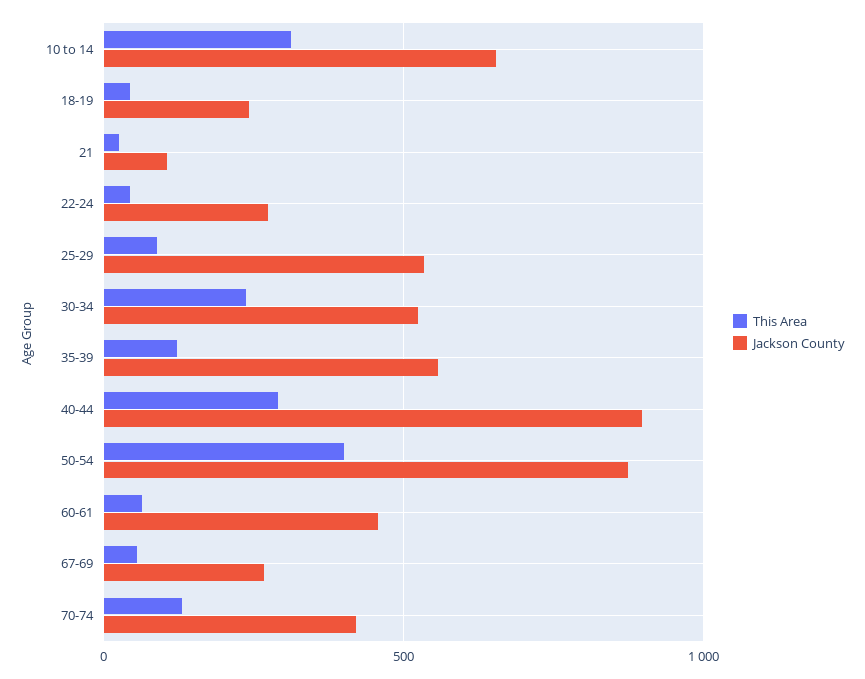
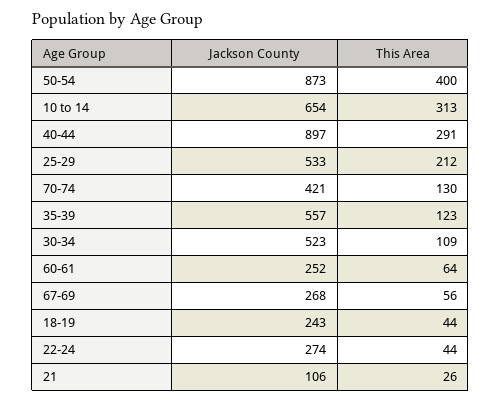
  {
    "This Area": {
      "10 to 14": 313,
      "18-19": 44,
      "21": 26,
      "22-24": 44,
-     "25-29": 100,
+     "25-29": 212,
-     "30-34": 250,
+     "30-34": 109,
      "35-39": 123,
      "40-44": 291,
      "50-54": 400,
      "60-61": 64,
      "67-69": 56,
      "70-74": 130
    },
    "Jackson County": {
      "10 to 14": 654,
      "18-19": 243,
      "21": 106,
      "22-24": 274,
      "25-29": 533,
      "30-34": 523,
      "35-39": 557,
      "40-44": 897,
      "50-54": 873,
-     "60-61": 450,
+     "60-61": 252,
      "67-69": 268,
      "70-74": 421
    }
  }

